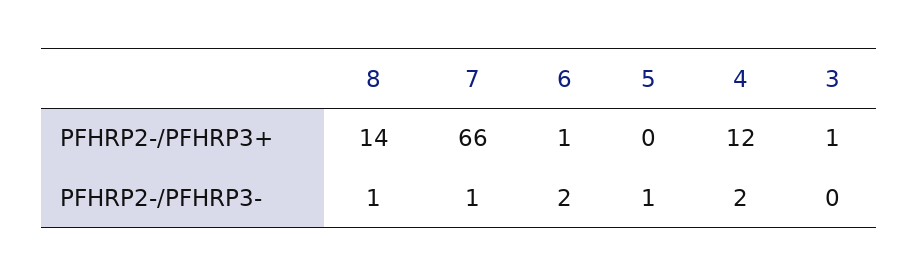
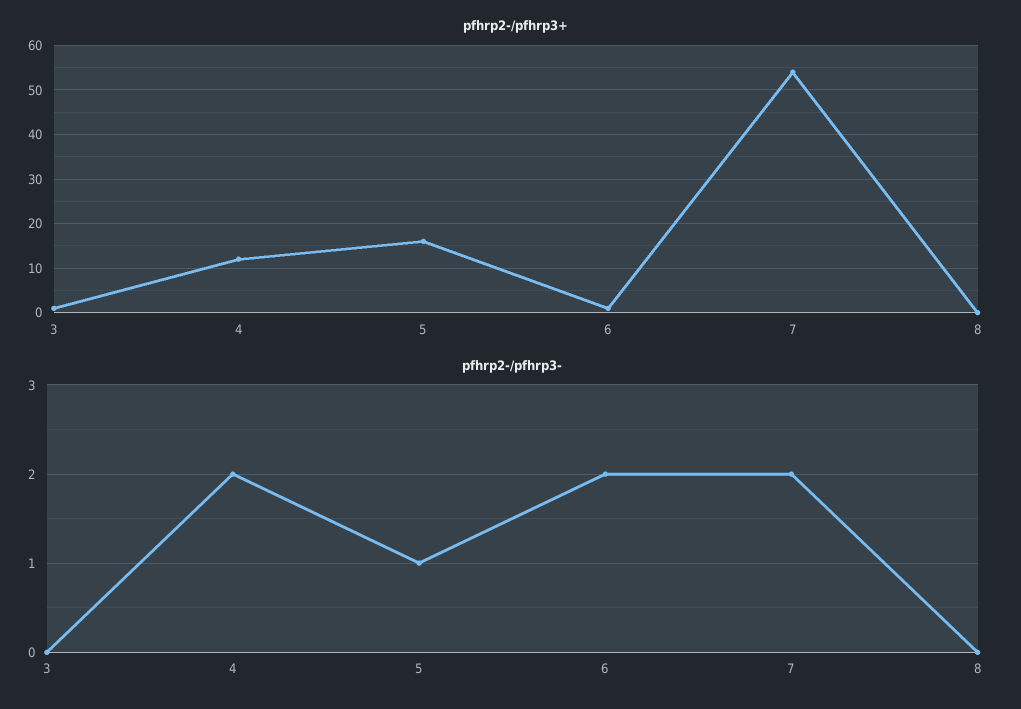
  {
    "PFHRP2-/PFHRP3+": {
-     "8": 14,
+     "8": 0,
-     "7": 66,
+     "7": 55,
      "6": 1,
-     "5": 0,
+     "5": 15,
      "4": 12,
      "3": 1
    },
    "PFHRP2-/PFHRP3-": {
-     "8": 1,
+     "8": 0,
-     "7": 1,
+     "7": 2,
      "6": 2,
      "5": 1,
      "4": 2,
      "3": 0
    }
  }

